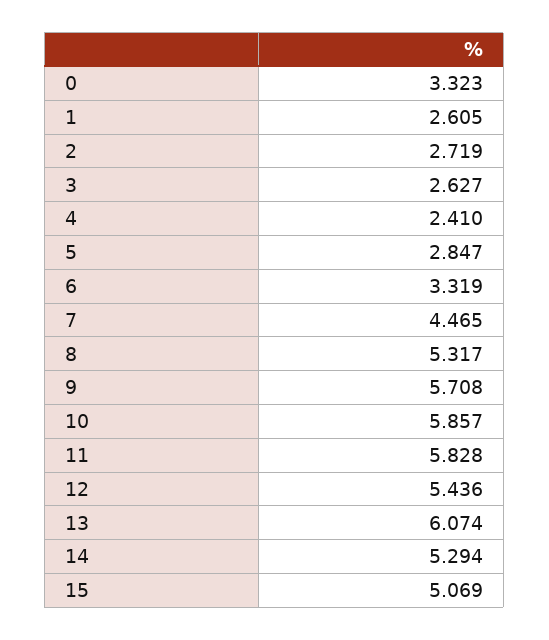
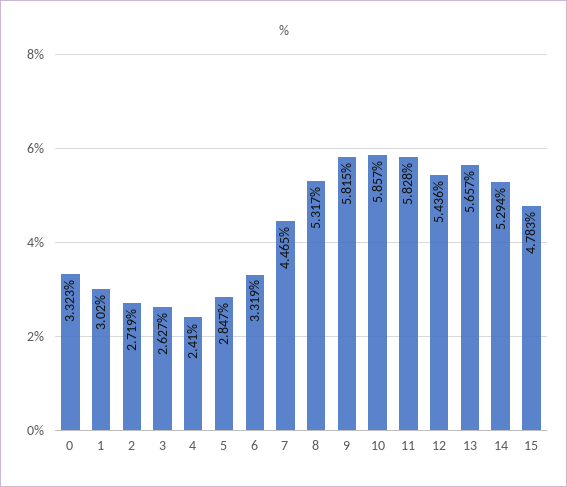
  {
    "0": 3.323,
-   "1": 2.605,
+   "1": 3.02,
    "2": 2.719,
    "3": 2.627,
    "4": 2.41,
    "5": 2.847,
    "6": 3.319,
    "7": 4.465,
    "8": 5.317,
-   "9": 5.708,
+   "9": 5.815,
    "10": 5.857,
    "11": 5.828,
    "12": 5.436,
-   "13": 6.074,
+   "13": 5.657,
    "14": 5.294,
-   "15": 5.069
+   "15": 4.783
  }

